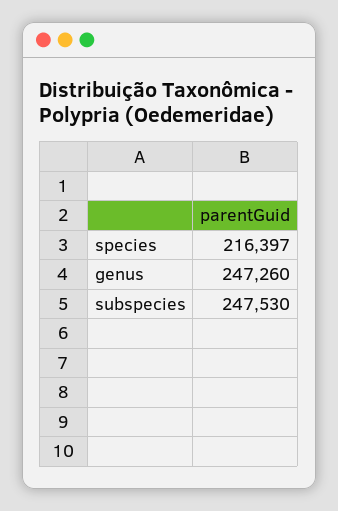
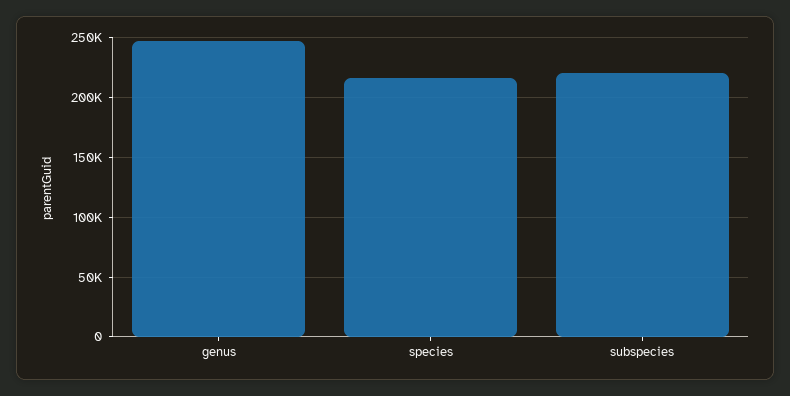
  {
    "species": 216397,
    "genus": 247260,
-   "subspecies": 247530
+   "subspecies": 220000
  }

